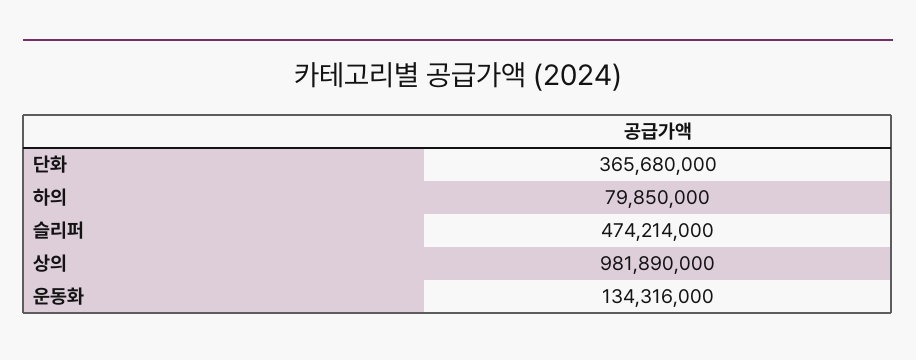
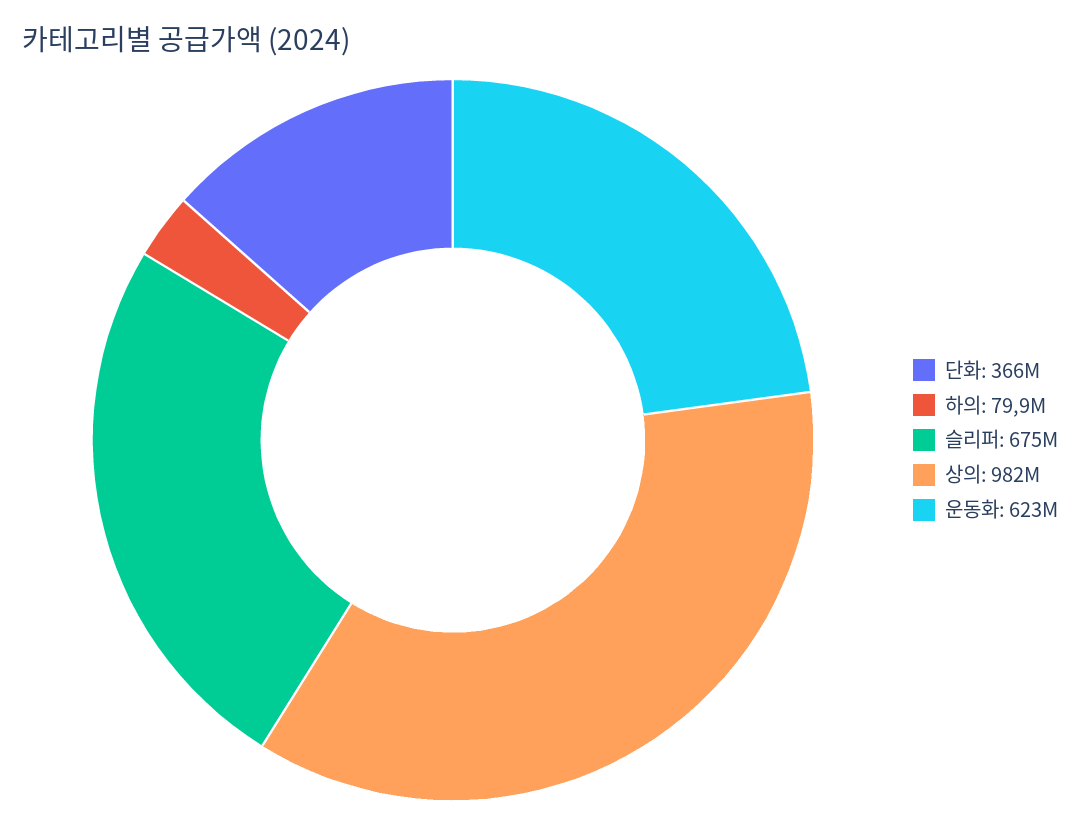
  {
    "단화": 365680000,
    "하의": 79850000,
-   "슬리퍼": 474214000,
+   "슬리퍼": 675000000,
    "상의": 981890000,
-   "운동화": 134316000
+   "운동화": 623000000
  }

